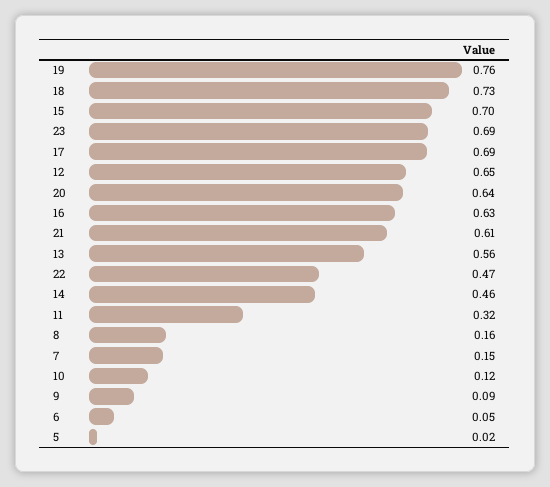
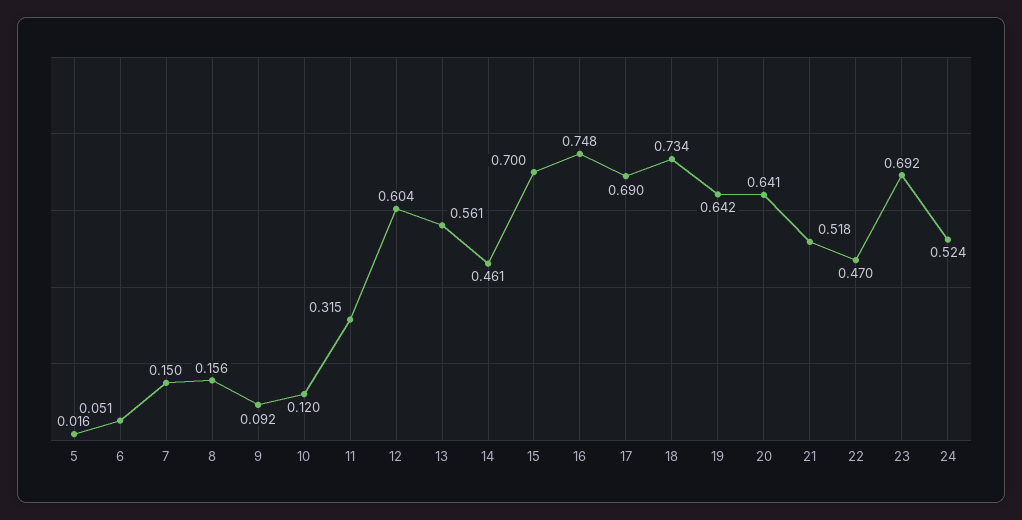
  {
-   "19": 0.76,
+   "19": 0.642,
    "18": 0.734,
    "15": 0.7,
    "23": 0.692,
    "17": 0.69,
-   "12": 0.65,
+   "12": 0.604,
    "20": 0.641,
-   "16": 0.63,
+   "16": 0.748,
-   "21": 0.61,
+   "21": 0.518,
    "13": 0.561,
    "22": 0.47,
    "14": 0.461,
    "11": 0.315,
    "8": 0.156,
    "7": 0.15,
    "10": 0.12,
    "9": 0.092,
    "6": 0.051,
-   "5": 0.016
+   "5": 0.016,
+   "24": 0.524
  }

